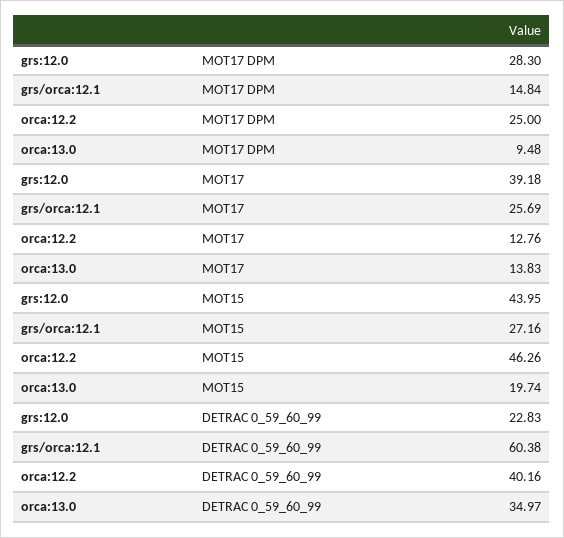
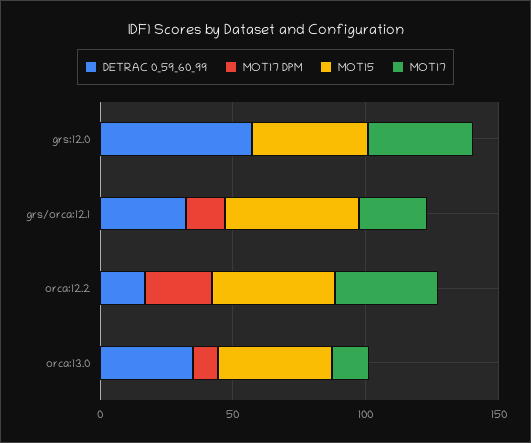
  {
    "MOT17 DPM": {
-     "grs:12.0": 28.3,
+     "grs:12.0": 0,
      "grs/orca:12.1": 14.84,
      "orca:12.2": 25,
      "orca:13.0": 9.48
    },
    "MOT17": {
      "grs:12.0": 39.18,
      "grs/orca:12.1": 25.69,
-     "orca:12.2": 12.76,
+     "orca:12.2": 40,
      "orca:13.0": 13.83
    },
    "MOT15": {
      "grs:12.0": 43.95,
-     "grs/orca:12.1": 27.16,
+     "grs/orca:12.1": 50,
      "orca:12.2": 46.26,
-     "orca:13.0": 19.74
+     "orca:13.0": 40
    },
    "DETRAC 0_59_60_99": {
-     "grs:12.0": 22.83,
+     "grs:12.0": 60,
-     "grs/orca:12.1": 60.38,
+     "grs/orca:12.1": 30,
-     "orca:12.2": 40.16,
+     "orca:12.2": 20,
      "orca:13.0": 34.97
    }
  }

